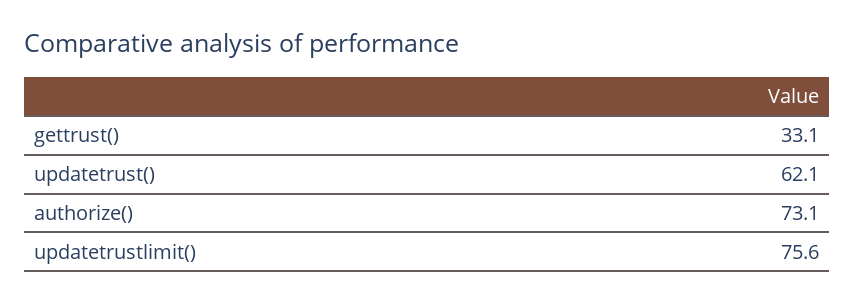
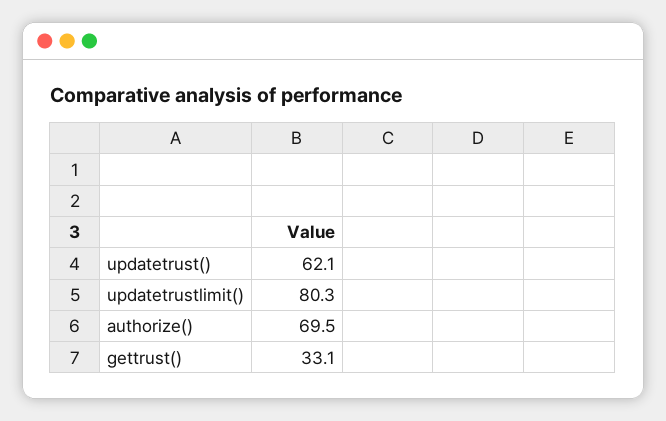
  {
    "gettrust()": 33.1,
    "updatetrust()": 62.1,
-   "authorize()": 73.1,
+   "authorize()": 69.5,
-   "updatetrustlimit()": 75.6
+   "updatetrustlimit()": 80.3
  }

